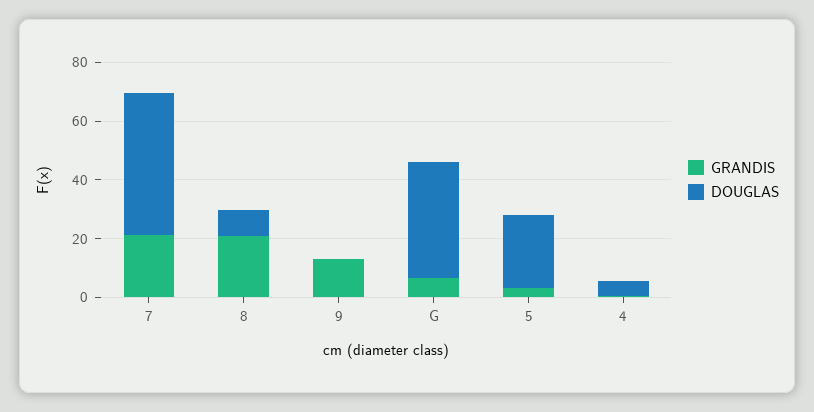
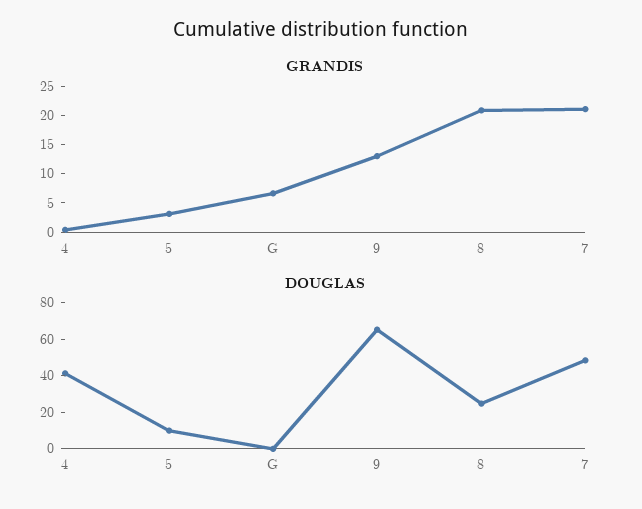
  {
    "GRANDIS": {
      "7": 20,
      "8": 20,
      "9": 12.5,
      "G": 7.5,
      "5": 2.5,
      "4": 0
    },
    "DOUGLAS": {
      "7": 50,
-     "8": 10,
+     "8": 25,
-     "9": 0,
+     "9": 65,
-     "G": 40,
+     "G": 0,
-     "5": 25,
+     "5": 10,
-     "4": 5
+     "4": 40
    }
  }

